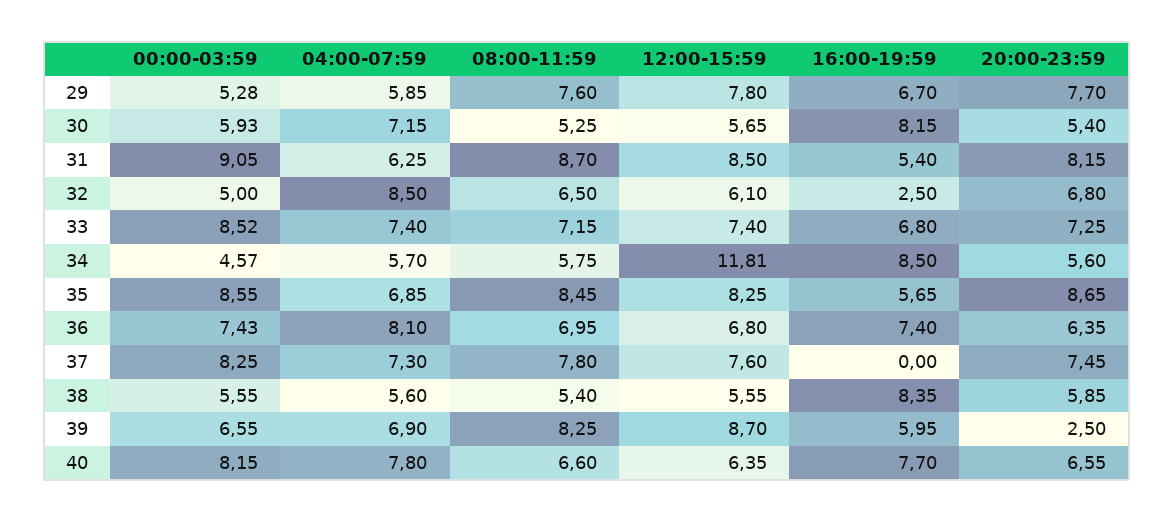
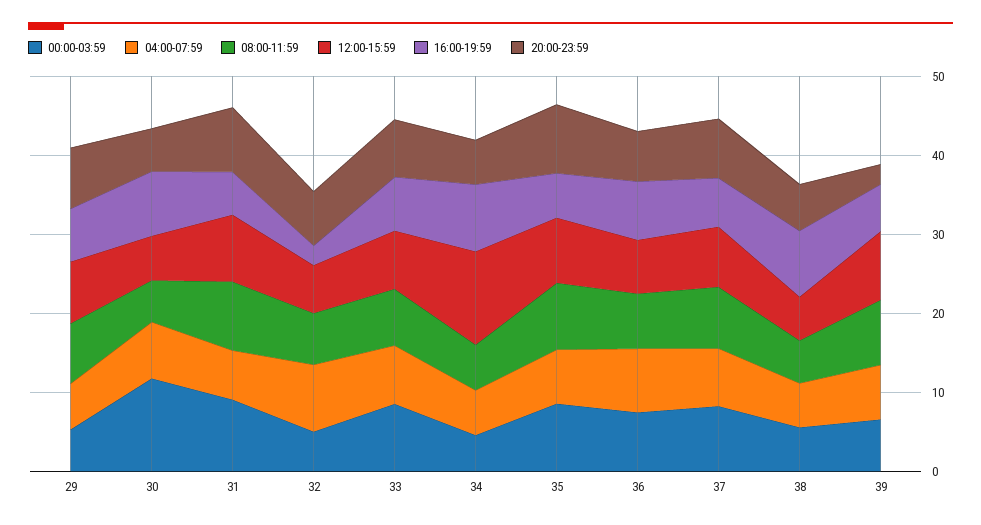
  {
    "00:00-03:59": {
      "29": 5.28,
-     "30": 5.93,
+     "30": 12,
      "31": 9.05,
      "32": 5,
      "33": 8.52,
      "34": 4.57,
      "35": 8.55,
      "36": 7.43,
      "37": 8.25,
      "38": 5.55,
-     "39": 6.55,
+     "39": 6.55
-     "40": 8.15
    },
    "04:00-07:59": {
      "29": 5.85,
      "30": 7.15,
      "31": 6.25,
      "32": 8.5,
      "33": 7.4,
      "34": 5.7,
      "35": 6.85,
      "36": 8.1,
      "37": 7.3,
      "38": 5.6,
-     "39": 6.9,
+     "39": 6.9
-     "40": 7.8
    },
    "08:00-11:59": {
      "29": 7.6,
      "30": 5.25,
      "31": 8.7,
      "32": 6.5,
      "33": 7.15,
      "34": 5.75,
      "35": 8.45,
      "36": 6.95,
      "37": 7.8,
      "38": 5.4,
-     "39": 8.25,
+     "39": 8.25
-     "40": 6.6
    },
    "12:00-15:59": {
      "29": 7.8,
      "30": 5.65,
      "31": 8.5,
      "32": 6.1,
      "33": 7.4,
      "34": 11.81,
      "35": 8.25,
      "36": 6.8,
      "37": 7.6,
      "38": 5.55,
-     "39": 8.7,
+     "39": 8.7
-     "40": 6.35
    },
    "16:00-19:59": {
      "29": 6.7,
      "30": 8.15,
      "31": 5.4,
      "32": 2.5,
      "33": 6.8,
      "34": 8.5,
      "35": 5.65,
      "36": 7.4,
-     "37": 0,
+     "37": 6,
      "38": 8.35,
-     "39": 5.95,
+     "39": 5.95
-     "40": 7.7
    },
    "20:00-23:59": {
      "29": 7.7,
      "30": 5.4,
      "31": 8.15,
      "32": 6.8,
      "33": 7.25,
      "34": 5.6,
      "35": 8.65,
      "36": 6.35,
      "37": 7.45,
      "38": 5.85,
-     "39": 2.5,
+     "39": 2.5
-     "40": 6.55
    }
  }

